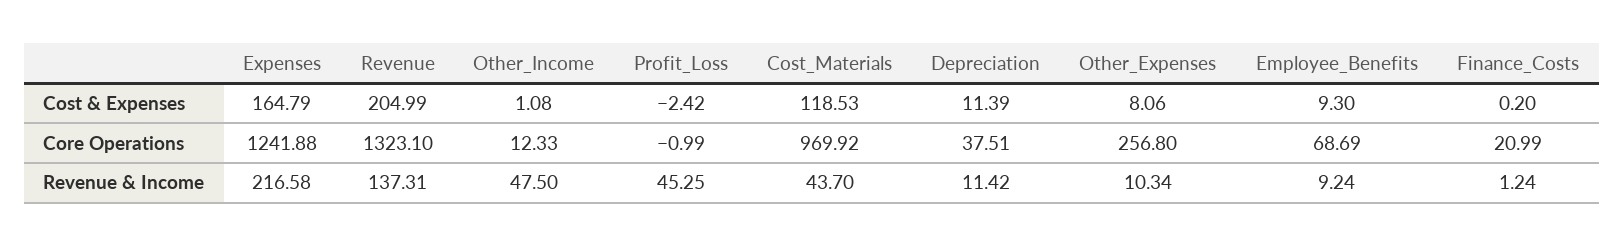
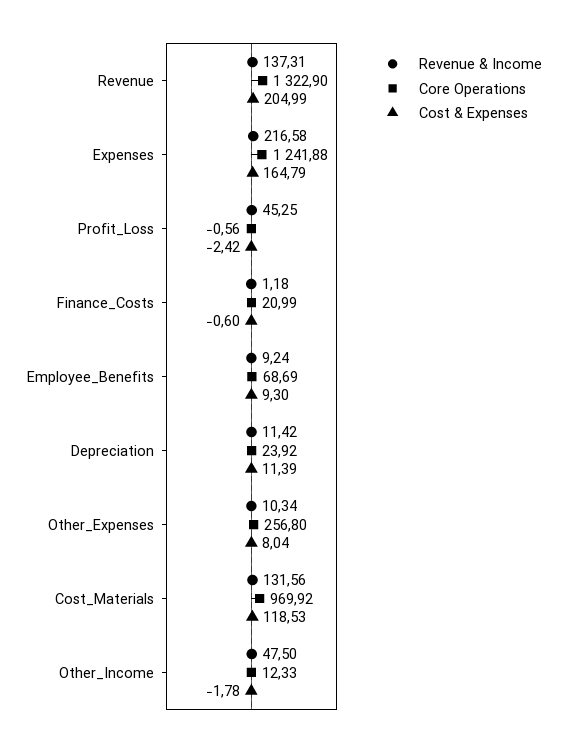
  {
    "Cost & Expenses": {
      "Expenses": 164.79,
      "Revenue": 204.99,
-     "Other_Income": 1.08,
+     "Other_Income": -1.78,
      "Profit_Loss": -2.42,
      "Cost_Materials": 118.53,
      "Depreciation": 11.39,
-     "Other_Expenses": 8.06,
+     "Other_Expenses": 8.04,
      "Employee_Benefits": 9.3,
-     "Finance_Costs": 0.2
+     "Finance_Costs": -0.6
    },
    "Core Operations": {
      "Expenses": 1241.88,
-     "Revenue": 1323.1,
+     "Revenue": 1322.9,
      "Other_Income": 12.33,
-     "Profit_Loss": -0.99,
+     "Profit_Loss": -0.56,
      "Cost_Materials": 969.92,
-     "Depreciation": 37.51,
+     "Depreciation": 23.92,
      "Other_Expenses": 256.8,
      "Employee_Benefits": 68.69,
      "Finance_Costs": 20.99
    },
    "Revenue & Income": {
      "Expenses": 216.58,
      "Revenue": 137.31,
      "Other_Income": 47.5,
      "Profit_Loss": 45.25,
-     "Cost_Materials": 43.7,
+     "Cost_Materials": 131.56,
      "Depreciation": 11.42,
      "Other_Expenses": 10.34,
      "Employee_Benefits": 9.24,
-     "Finance_Costs": 1.24
+     "Finance_Costs": 1.18
    }
  }

